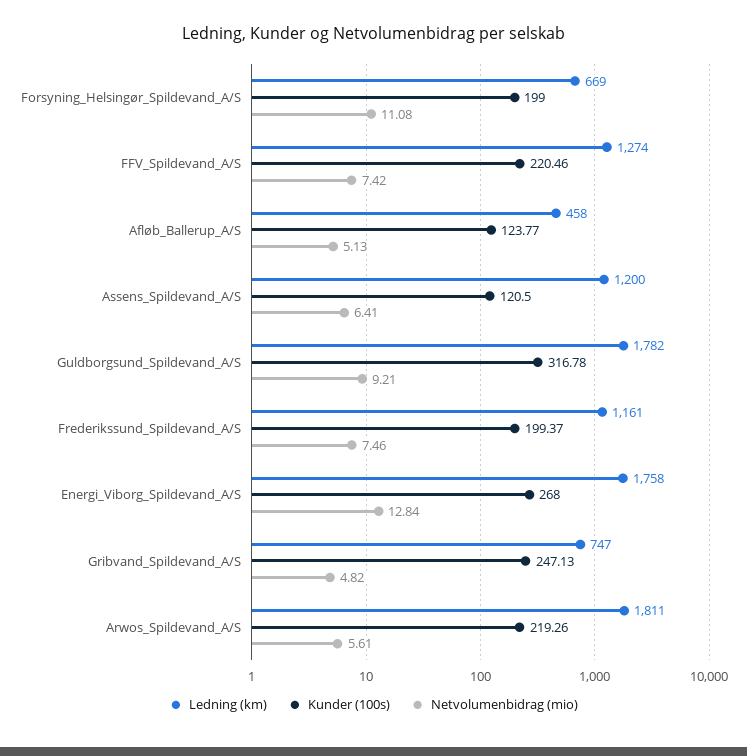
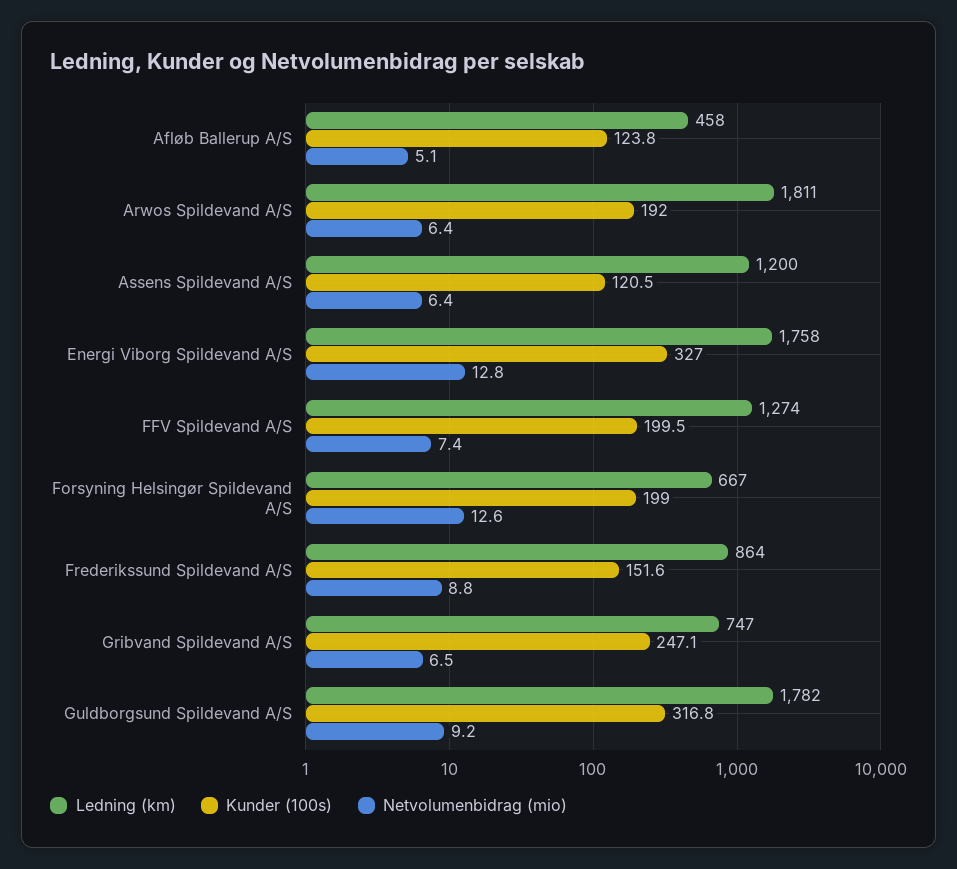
  {
    "Ledning (km)": {
-     "Forsyning_Helsingør_Spildevand_A/S": 669,
+     "Forsyning_Helsingør_Spildevand_A/S": 667,
      "FFV_Spildevand_A/S": 1274,
      "Afløb_Ballerup_A/S": 458,
      "Assens_Spildevand_A/S": 1200,
      "Guldborgsund_Spildevand_A/S": 1782,
-     "Frederikssund_Spildevand_A/S": 1161,
+     "Frederikssund_Spildevand_A/S": 864,
      "Energi_Viborg_Spildevand_A/S": 1758,
      "Gribvand_Spildevand_A/S": 747,
      "Arwos_Spildevand_A/S": 1811
    },
    "Kunder (100s)": {
      "Forsyning_Helsingør_Spildevand_A/S": 199,
-     "FFV_Spildevand_A/S": 220.46,
+     "FFV_Spildevand_A/S": 199.5,
      "Afløb_Ballerup_A/S": 123.77,
      "Assens_Spildevand_A/S": 120.5,
      "Guldborgsund_Spildevand_A/S": 316.78,
-     "Frederikssund_Spildevand_A/S": 199.37,
+     "Frederikssund_Spildevand_A/S": 151.6,
-     "Energi_Viborg_Spildevand_A/S": 268,
+     "Energi_Viborg_Spildevand_A/S": 327,
      "Gribvand_Spildevand_A/S": 247.13,
-     "Arwos_Spildevand_A/S": 219.26
+     "Arwos_Spildevand_A/S": 192
    },
    "Netvolumenbidrag (mio)": {
-     "Forsyning_Helsingør_Spildevand_A/S": 11.08,
+     "Forsyning_Helsingør_Spildevand_A/S": 12.6,
      "FFV_Spildevand_A/S": 7.42,
      "Afløb_Ballerup_A/S": 5.13,
      "Assens_Spildevand_A/S": 6.41,
      "Guldborgsund_Spildevand_A/S": 9.21,
-     "Frederikssund_Spildevand_A/S": 7.46,
+     "Frederikssund_Spildevand_A/S": 8.8,
      "Energi_Viborg_Spildevand_A/S": 12.84,
-     "Gribvand_Spildevand_A/S": 4.82,
+     "Gribvand_Spildevand_A/S": 6.5,
-     "Arwos_Spildevand_A/S": 5.61
+     "Arwos_Spildevand_A/S": 6.4
    }
  }

